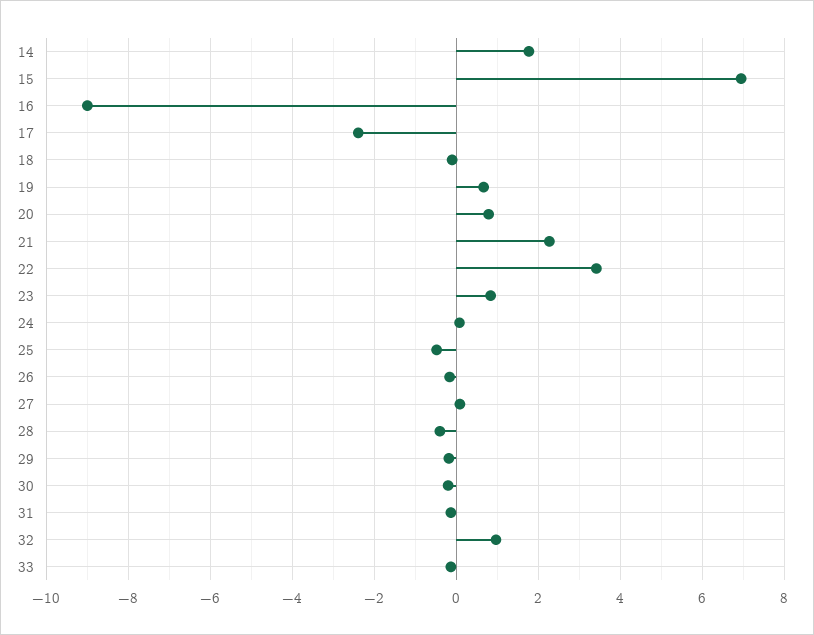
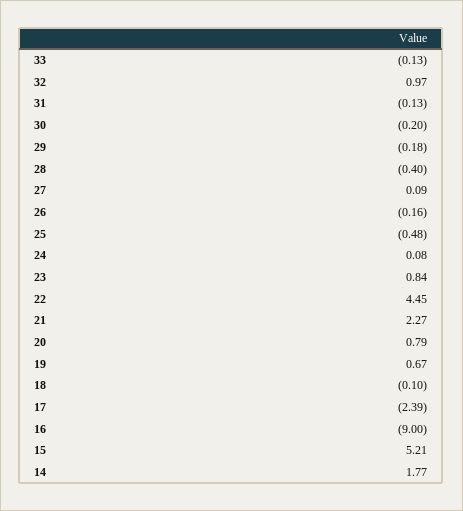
  {
    "14": 1.77,
-   "15": 7,
+   "15": 5.21,
    "16": -9,
    "17": -2.39,
    "18": -0.1,
    "19": 0.67,
    "20": 0.79,
    "21": 2.27,
-   "22": 3.4,
+   "22": 4.45,
    "23": 0.84,
    "24": 0.08,
    "25": -0.48,
    "26": -0.16,
    "27": 0.09,
    "28": -0.4,
    "29": -0.18,
    "30": -0.2,
    "31": -0.13,
    "32": 0.97,
    "33": -0.13
  }

